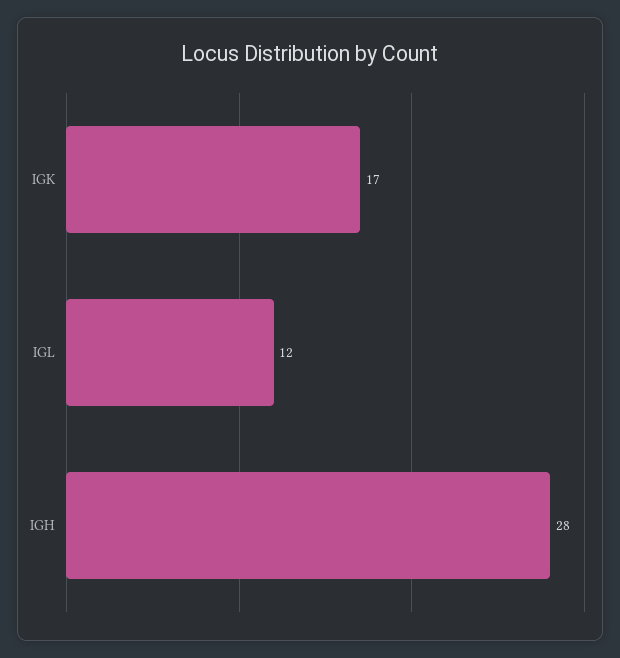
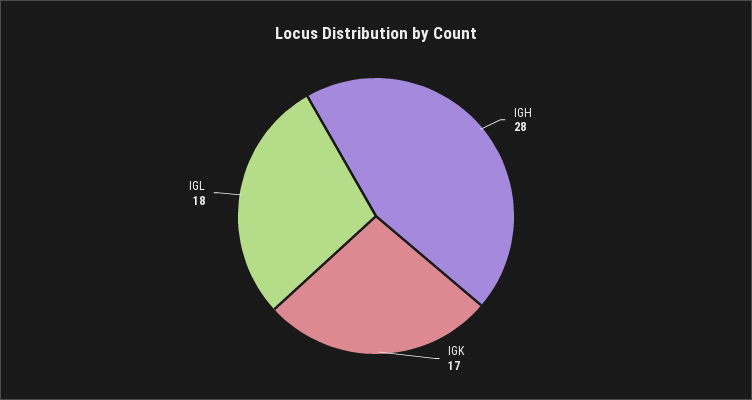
  {
    "IGK": 17,
-   "IGL": 12,
+   "IGL": 18,
    "IGH": 28
  }

